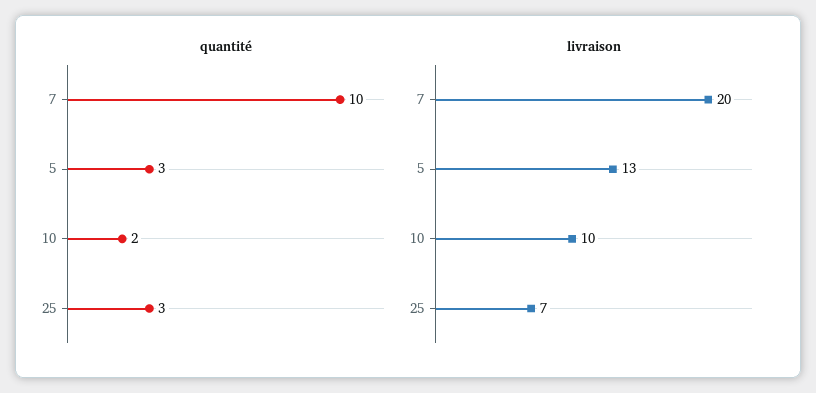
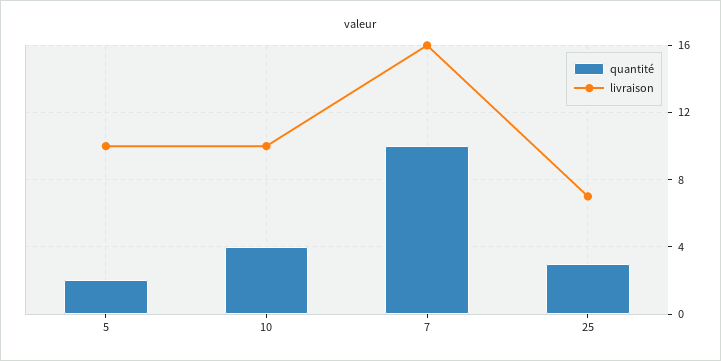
  {
    "quantité": {
      "7": 10,
-     "5": 3,
+     "5": 2,
-     "10": 2,
+     "10": 4,
      "25": 3
    },
    "livraison": {
-     "7": 20,
+     "7": 16,
-     "5": 13,
+     "5": 10,
      "10": 10,
      "25": 7
    }
  }

